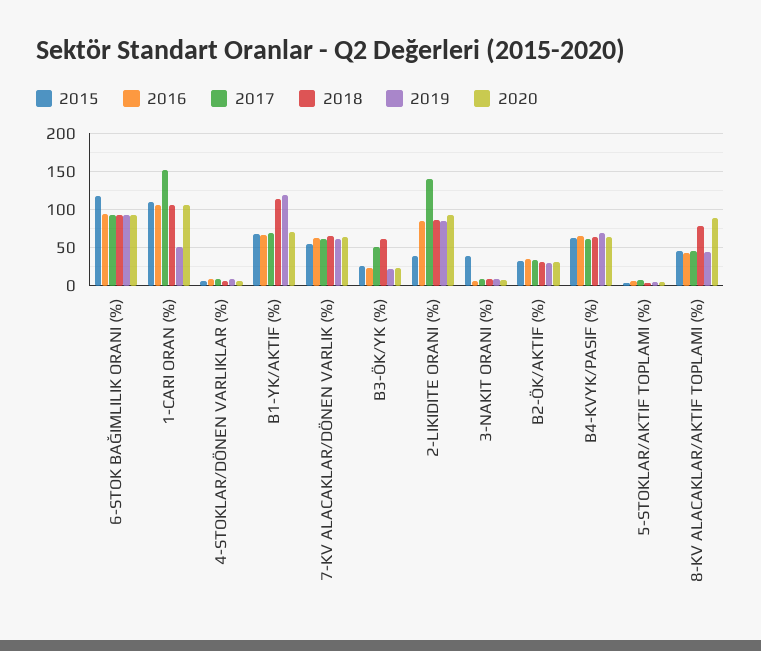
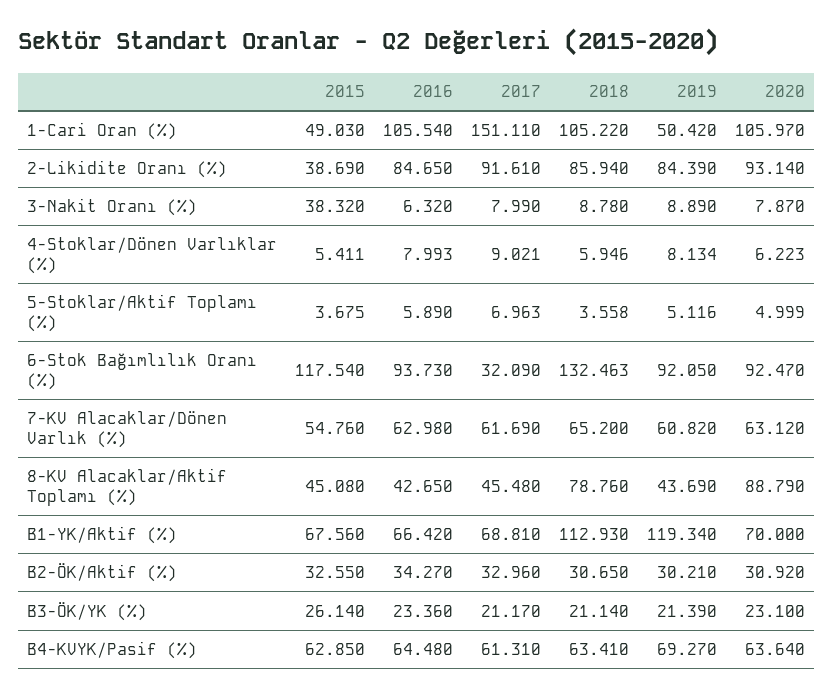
  {
    "2015": {
      "6-STOK BAĞIMLILIK ORANI (%)": 117.54,
-     "1-CARI ORAN (%)": 110,
+     "1-CARI ORAN (%)": 49.03,
      "4-STOKLAR/DÖNEN VARLIKLAR (%)": 5.411,
      "B1-YK/AKTIF (%)": 67.56,
      "7-KV ALACAKLAR/DÖNEN VARLIK (%)": 54.76,
      "B3-ÖK/YK (%)": 26.14,
      "2-LIKIDITE ORANI (%)": 38.69,
      "3-NAKIT ORANI (%)": 38.32,
      "B2-ÖK/AKTIF (%)": 32.55,
      "B4-KVYK/PASIF (%)": 62.85,
      "5-STOKLAR/AKTIF TOPLAMI (%)": 3.675,
      "8-KV ALACAKLAR/AKTIF TOPLAMI (%)": 45.08
    },
    "2016": {
      "6-STOK BAĞIMLILIK ORANI (%)": 93.73,
      "1-CARI ORAN (%)": 105.54,
      "4-STOKLAR/DÖNEN VARLIKLAR (%)": 7.993,
      "B1-YK/AKTIF (%)": 66.42,
      "7-KV ALACAKLAR/DÖNEN VARLIK (%)": 62.98,
      "B3-ÖK/YK (%)": 23.36,
      "2-LIKIDITE ORANI (%)": 84.65,
      "3-NAKIT ORANI (%)": 6.32,
      "B2-ÖK/AKTIF (%)": 34.27,
      "B4-KVYK/PASIF (%)": 64.48,
      "5-STOKLAR/AKTIF TOPLAMI (%)": 5.89,
      "8-KV ALACAKLAR/AKTIF TOPLAMI (%)": 42.65
    },
    "2017": {
-     "6-STOK BAĞIMLILIK ORANI (%)": 90,
+     "6-STOK BAĞIMLILIK ORANI (%)": 32.09,
      "1-CARI ORAN (%)": 151.11,
      "4-STOKLAR/DÖNEN VARLIKLAR (%)": 9.021,
      "B1-YK/AKTIF (%)": 68.81,
      "7-KV ALACAKLAR/DÖNEN VARLIK (%)": 61.69,
-     "B3-ÖK/YK (%)": 50,
+     "B3-ÖK/YK (%)": 21.17,
-     "2-LIKIDITE ORANI (%)": 140,
+     "2-LIKIDITE ORANI (%)": 91.61,
      "3-NAKIT ORANI (%)": 7.99,
      "B2-ÖK/AKTIF (%)": 32.96,
      "B4-KVYK/PASIF (%)": 61.31,
      "5-STOKLAR/AKTIF TOPLAMI (%)": 6.963,
      "8-KV ALACAKLAR/AKTIF TOPLAMI (%)": 45.48
    },
    "2018": {
-     "6-STOK BAĞIMLILIK ORANI (%)": 90,
+     "6-STOK BAĞIMLILIK ORANI (%)": 132.463,
      "1-CARI ORAN (%)": 105.22,
      "4-STOKLAR/DÖNEN VARLIKLAR (%)": 5.946,
      "B1-YK/AKTIF (%)": 112.93,
      "7-KV ALACAKLAR/DÖNEN VARLIK (%)": 65.2,
-     "B3-ÖK/YK (%)": 60,
+     "B3-ÖK/YK (%)": 21.14,
      "2-LIKIDITE ORANI (%)": 85.94,
      "3-NAKIT ORANI (%)": 8.78,
      "B2-ÖK/AKTIF (%)": 30.65,
      "B4-KVYK/PASIF (%)": 63.41,
      "5-STOKLAR/AKTIF TOPLAMI (%)": 3.558,
      "8-KV ALACAKLAR/AKTIF TOPLAMI (%)": 78.76
    },
    "2019": {
      "6-STOK BAĞIMLILIK ORANI (%)": 92.05,
      "1-CARI ORAN (%)": 50.42,
      "4-STOKLAR/DÖNEN VARLIKLAR (%)": 8.134,
      "B1-YK/AKTIF (%)": 119.34,
      "7-KV ALACAKLAR/DÖNEN VARLIK (%)": 60.82,
      "B3-ÖK/YK (%)": 21.39,
      "2-LIKIDITE ORANI (%)": 84.39,
      "3-NAKIT ORANI (%)": 8.89,
      "B2-ÖK/AKTIF (%)": 30.21,
      "B4-KVYK/PASIF (%)": 69.27,
      "5-STOKLAR/AKTIF TOPLAMI (%)": 5.116,
      "8-KV ALACAKLAR/AKTIF TOPLAMI (%)": 43.69
    },
    "2020": {
      "6-STOK BAĞIMLILIK ORANI (%)": 92.47,
      "1-CARI ORAN (%)": 105.97,
      "4-STOKLAR/DÖNEN VARLIKLAR (%)": 6.223,
      "B1-YK/AKTIF (%)": 70,
      "7-KV ALACAKLAR/DÖNEN VARLIK (%)": 63.12,
      "B3-ÖK/YK (%)": 23.1,
      "2-LIKIDITE ORANI (%)": 93.14,
      "3-NAKIT ORANI (%)": 7.87,
      "B2-ÖK/AKTIF (%)": 30.92,
      "B4-KVYK/PASIF (%)": 63.64,
      "5-STOKLAR/AKTIF TOPLAMI (%)": 4.999,
      "8-KV ALACAKLAR/AKTIF TOPLAMI (%)": 88.79
    }
  }

